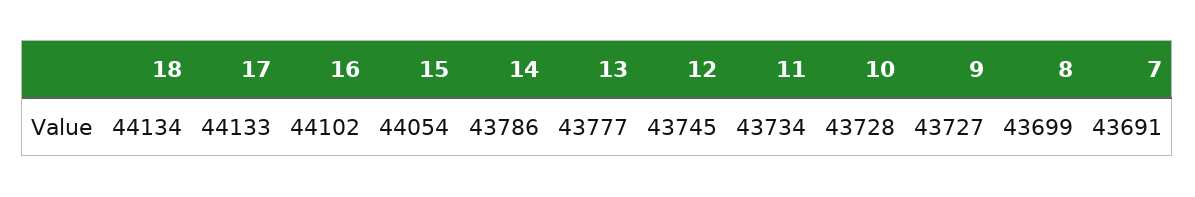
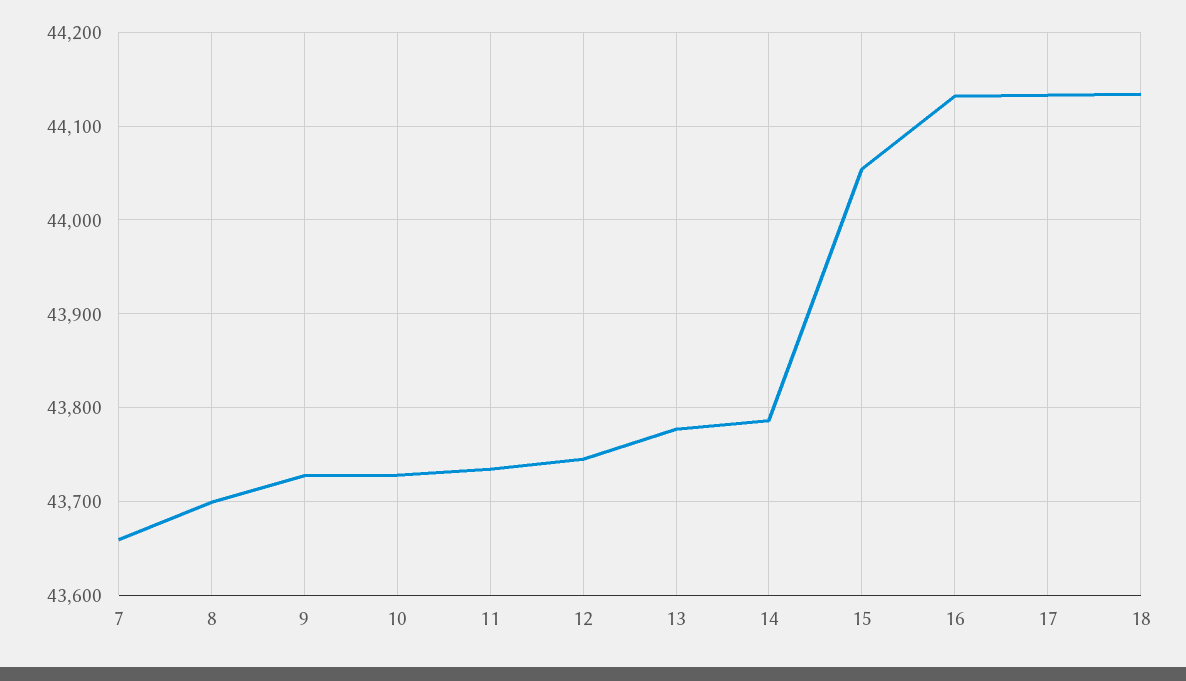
  {
    "18": 44134,
    "17": 44133,
-   "16": 44102,
+   "16": 44130,
    "15": 44054,
    "14": 43786,
    "13": 43777,
    "12": 43745,
    "11": 43734,
    "10": 43728,
    "9": 43727,
    "8": 43699,
-   "7": 43691
+   "7": 43660
  }

